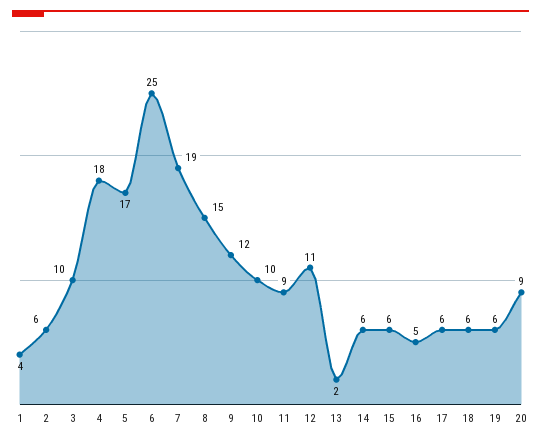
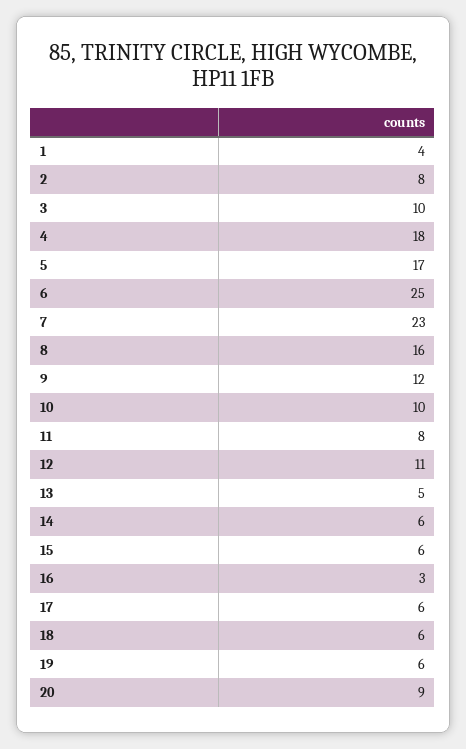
  {
    "1": 4,
-   "2": 6,
+   "2": 8,
    "3": 10,
    "4": 18,
    "5": 17,
    "6": 25,
-   "7": 19,
+   "7": 23,
-   "8": 15,
+   "8": 16,
    "9": 12,
    "10": 10,
-   "11": 9,
+   "11": 8,
    "12": 11,
-   "13": 2,
+   "13": 5,
    "14": 6,
    "15": 6,
-   "16": 5,
+   "16": 3,
    "17": 6,
    "18": 6,
    "19": 6,
    "20": 9
  }

